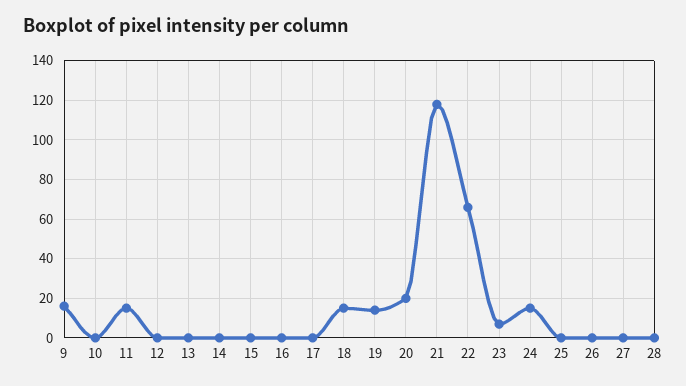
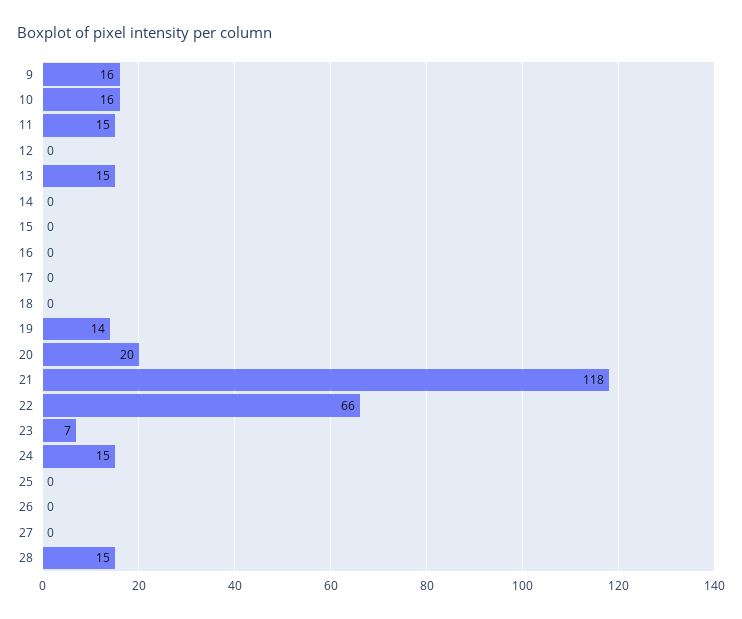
  {
    "9": 16,
-   "10": 0,
+   "10": 16,
    "11": 15,
    "12": 0,
-   "13": 0,
+   "13": 15,
    "14": 0,
    "15": 0,
    "16": 0,
    "17": 0,
-   "18": 15,
+   "18": 0,
    "19": 14,
    "20": 20,
    "21": 118,
    "22": 66,
    "23": 7,
    "24": 15,
    "25": 0,
    "26": 0,
    "27": 0,
-   "28": 0
+   "28": 15
  }

